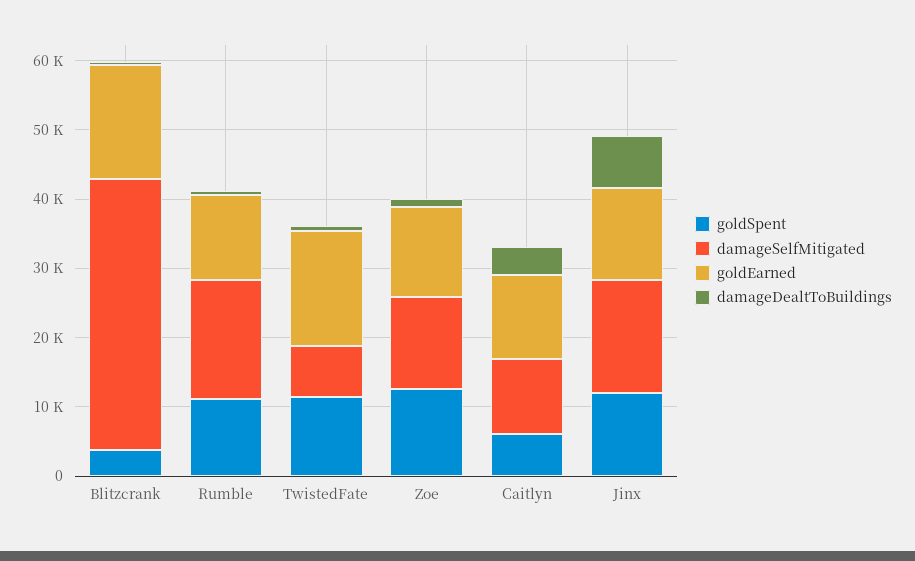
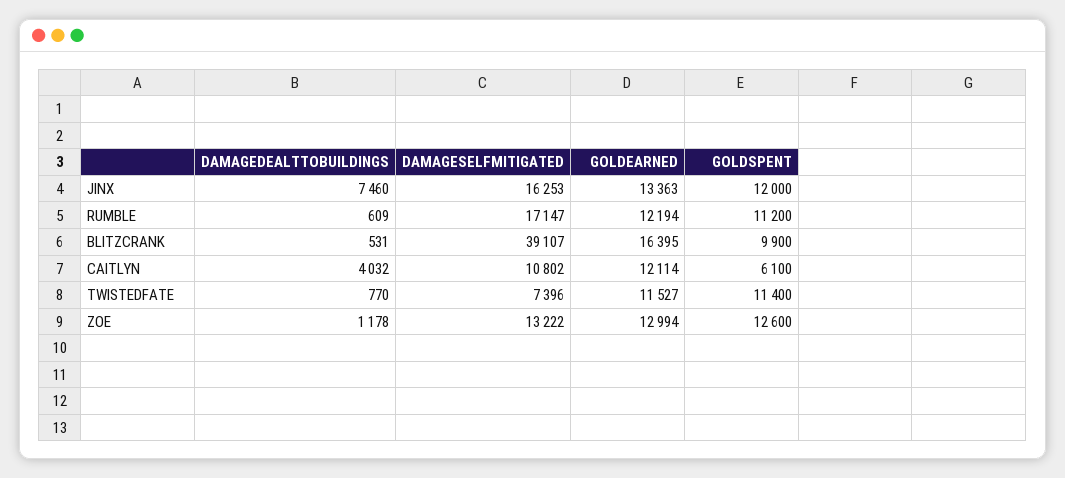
  {
    "goldSpent": {
-     "Blitzcrank": 4000,
+     "Blitzcrank": 9900,
      "Rumble": 11200,
      "TwistedFate": 11400,
      "Zoe": 12600,
      "Caitlyn": 6100,
      "Jinx": 12000
    },
    "damageSelfMitigated": {
      "Blitzcrank": 39107,
      "Rumble": 17147,
      "TwistedFate": 7396,
      "Zoe": 13222,
      "Caitlyn": 10802,
      "Jinx": 16253
    },
    "goldEarned": {
      "Blitzcrank": 16395,
      "Rumble": 12194,
-     "TwistedFate": 16000,
+     "TwistedFate": 11527,
      "Zoe": 12994,
      "Caitlyn": 12114,
      "Jinx": 13363
    },
    "damageDealtToBuildings": {
      "Blitzcrank": 531,
      "Rumble": 609,
      "TwistedFate": 770,
      "Zoe": 1178,
      "Caitlyn": 4032,
      "Jinx": 7460
    }
  }

